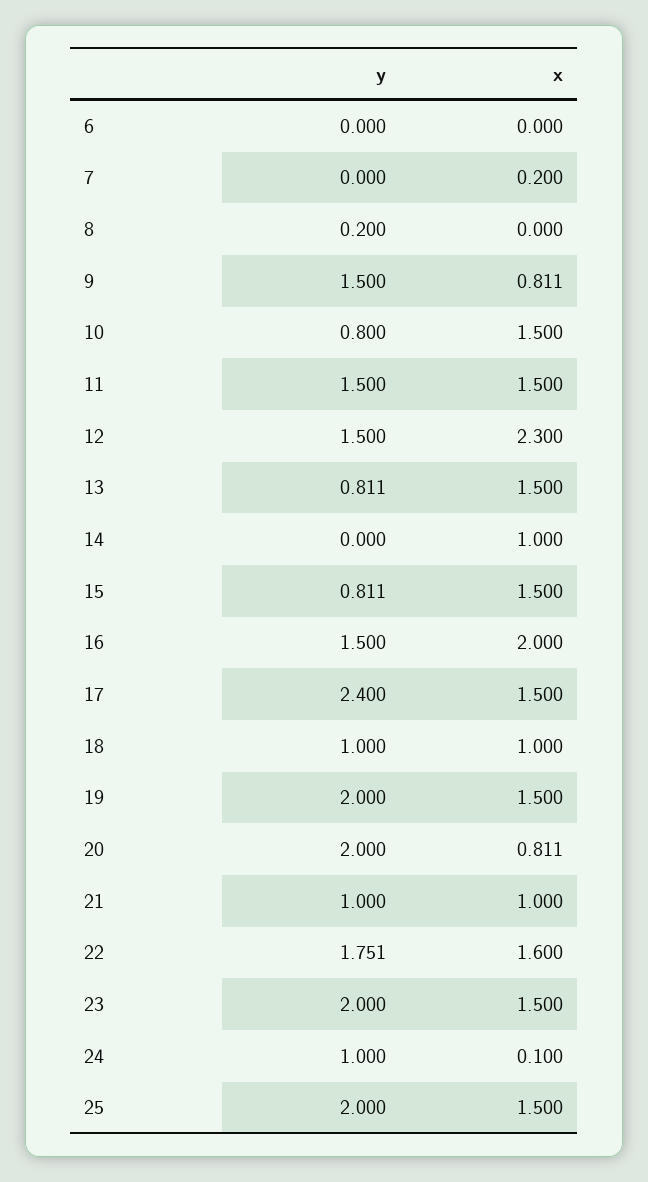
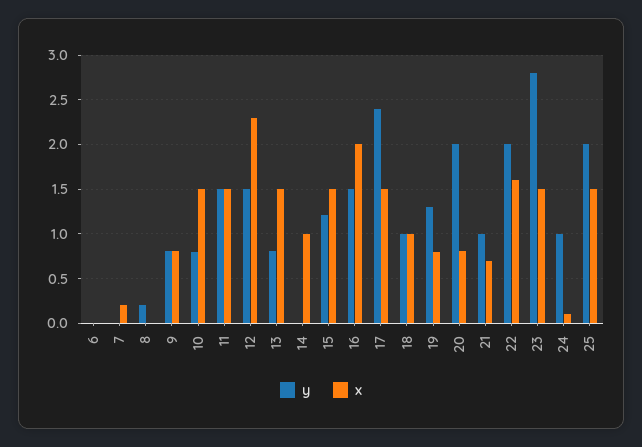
  {
    "y": {
      "6": 0,
      "7": 0,
      "8": 0.2,
-     "9": 1.5,
+     "9": 0.8,
      "10": 0.8,
      "11": 1.5,
      "12": 1.5,
      "13": 0.811,
      "14": 0,
-     "15": 0.811,
+     "15": 1.2,
      "16": 1.5,
      "17": 2.4,
      "18": 1,
-     "19": 2,
+     "19": 1.3,
      "20": 2,
      "21": 1,
-     "22": 1.751,
+     "22": 2,
-     "23": 2,
+     "23": 2.8,
      "24": 1,
      "25": 2
    },
    "x": {
      "6": 0,
      "7": 0.2,
      "8": 0,
      "9": 0.811,
      "10": 1.5,
      "11": 1.5,
      "12": 2.3,
      "13": 1.5,
      "14": 1,
      "15": 1.5,
      "16": 2,
      "17": 1.5,
      "18": 1,
-     "19": 1.5,
+     "19": 0.8,
      "20": 0.811,
-     "21": 1,
+     "21": 0.7,
      "22": 1.6,
      "23": 1.5,
      "24": 0.1,
      "25": 1.5
    }
  }

